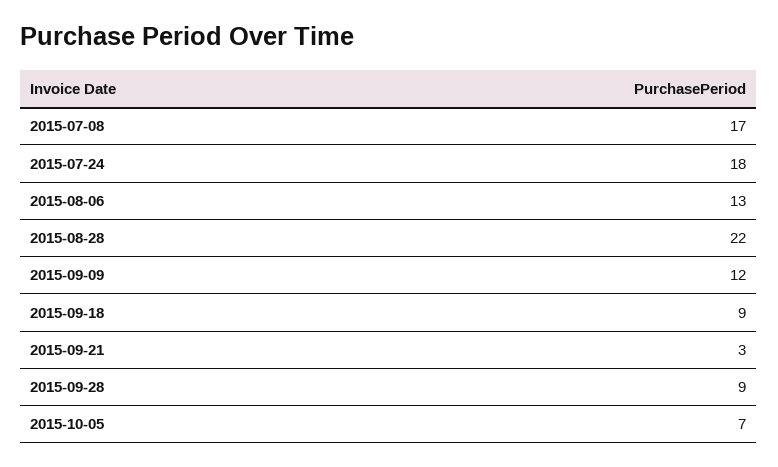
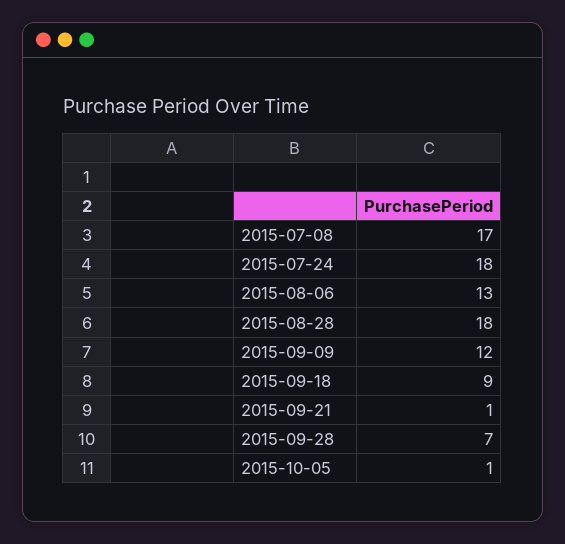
  {
    "2015-07-08": 17,
    "2015-07-24": 18,
    "2015-08-06": 13,
-   "2015-08-28": 22,
+   "2015-08-28": 18,
    "2015-09-09": 12,
    "2015-09-18": 9,
-   "2015-09-21": 3,
+   "2015-09-21": 1,
-   "2015-09-28": 9,
+   "2015-09-28": 7,
-   "2015-10-05": 7
+   "2015-10-05": 1
  }

